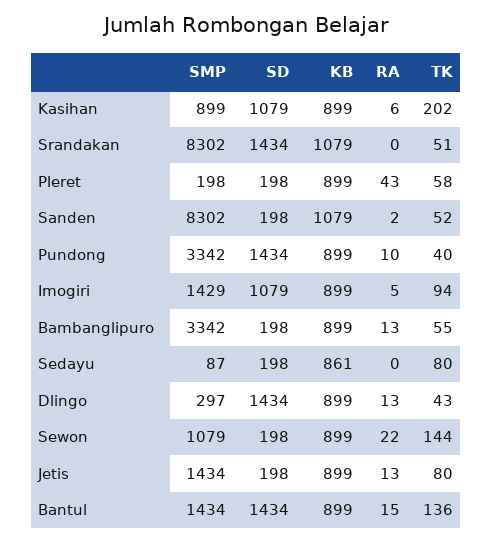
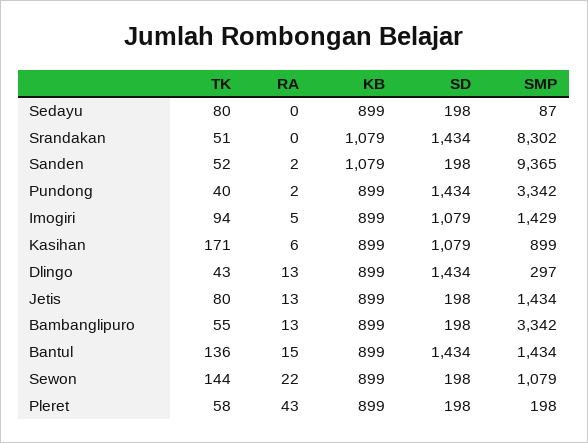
  {
    "SMP": {
      "Kasihan": 899,
      "Srandakan": 8302,
      "Pleret": 198,
-     "Sanden": 8302,
+     "Sanden": 9365,
      "Pundong": 3342,
      "Imogiri": 1429,
      "Bambanglipuro": 3342,
      "Sedayu": 87,
      "Dlingo": 297,
      "Sewon": 1079,
      "Jetis": 1434,
      "Bantul": 1434
    },
    "SD": {
      "Kasihan": 1079,
      "Srandakan": 1434,
      "Pleret": 198,
      "Sanden": 198,
      "Pundong": 1434,
      "Imogiri": 1079,
      "Bambanglipuro": 198,
      "Sedayu": 198,
      "Dlingo": 1434,
      "Sewon": 198,
      "Jetis": 198,
      "Bantul": 1434
    },
    "KB": {
      "Kasihan": 899,
      "Srandakan": 1079,
      "Pleret": 899,
      "Sanden": 1079,
      "Pundong": 899,
      "Imogiri": 899,
      "Bambanglipuro": 899,
-     "Sedayu": 861,
+     "Sedayu": 899,
      "Dlingo": 899,
      "Sewon": 899,
      "Jetis": 899,
      "Bantul": 899
    },
    "RA": {
      "Kasihan": 6,
      "Srandakan": 0,
      "Pleret": 43,
      "Sanden": 2,
-     "Pundong": 10,
+     "Pundong": 2,
      "Imogiri": 5,
      "Bambanglipuro": 13,
      "Sedayu": 0,
      "Dlingo": 13,
      "Sewon": 22,
      "Jetis": 13,
      "Bantul": 15
    },
    "TK": {
-     "Kasihan": 202,
+     "Kasihan": 171,
      "Srandakan": 51,
      "Pleret": 58,
      "Sanden": 52,
      "Pundong": 40,
      "Imogiri": 94,
      "Bambanglipuro": 55,
      "Sedayu": 80,
      "Dlingo": 43,
      "Sewon": 144,
      "Jetis": 80,
      "Bantul": 136
    }
  }

